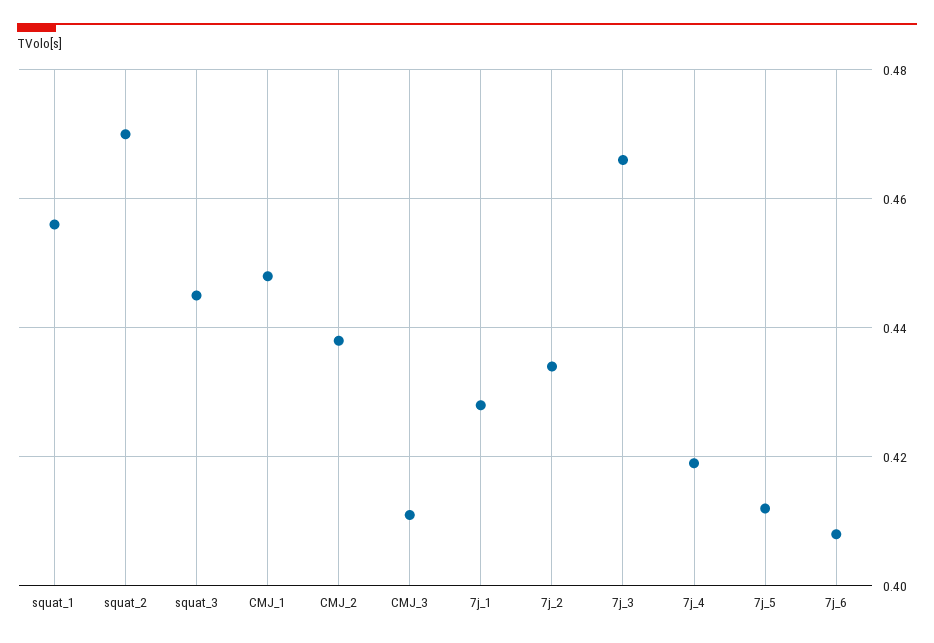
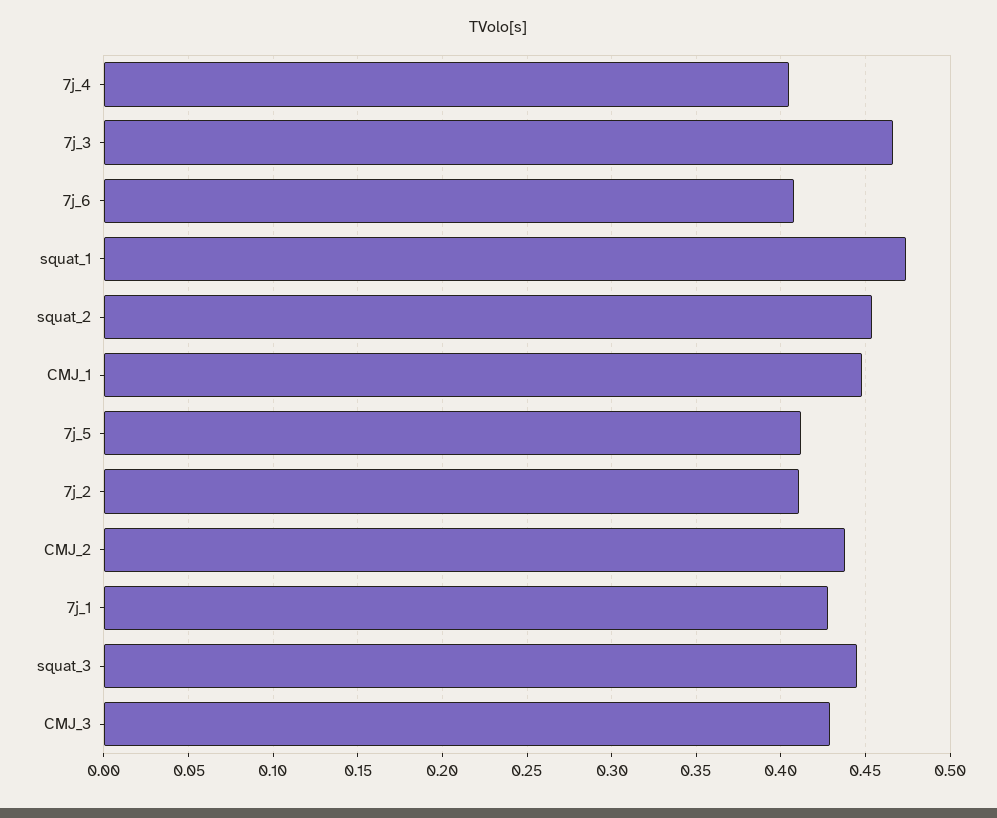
  {
-   "squat_1": 0.455,
+   "squat_1": 0.475,
-   "squat_2": 0.47,
+   "squat_2": 0.455,
    "squat_3": 0.445,
    "CMJ_1": 0.45,
    "CMJ_2": 0.44,
-   "CMJ_3": 0.41,
+   "CMJ_3": 0.43,
    "7j_1": 0.43,
-   "7j_2": 0.435,
+   "7j_2": 0.41,
    "7j_3": 0.465,
-   "7j_4": 0.42,
+   "7j_4": 0.405,
    "7j_5": 0.41,
    "7j_6": 0.41
  }

